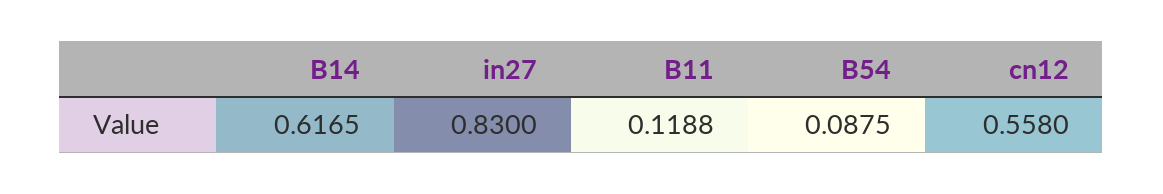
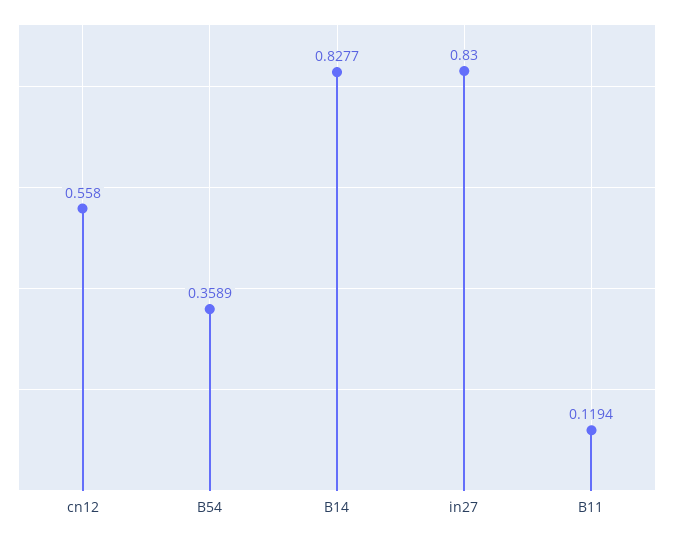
  {
-   "B14": 0.6165,
+   "B14": 0.8277,
    "in27": 0.83,
-   "B11": 0.1188,
+   "B11": 0.1194,
-   "B54": 0.0875,
+   "B54": 0.3589,
    "cn12": 0.558
  }

